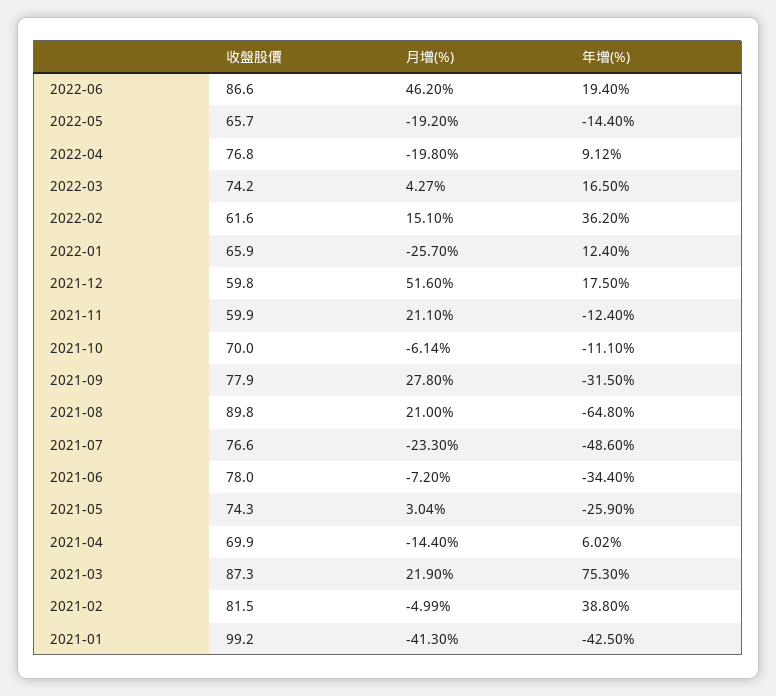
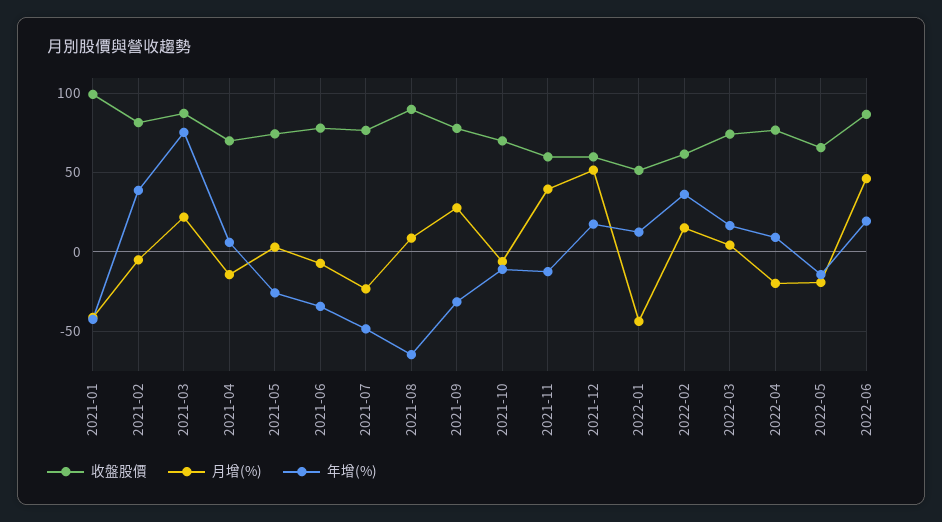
  {
    "收盤股價": {
      "2022-06": 86.6,
      "2022-05": 65.7,
      "2022-04": 76.8,
      "2022-03": 74.2,
      "2022-02": 61.6,
-     "2022-01": 65.9,
+     "2022-01": 50,
      "2021-12": 59.8,
      "2021-11": 59.9,
      "2021-10": 70,
      "2021-09": 77.9,
      "2021-08": 89.8,
      "2021-07": 76.6,
      "2021-06": 78,
      "2021-05": 74.3,
      "2021-04": 69.9,
      "2021-03": 87.3,
      "2021-02": 81.5,
      "2021-01": 99.2
    },
    "月增(%)": {
      "2022-06": 46.2,
      "2022-05": -19.2,
      "2022-04": -19.8,
      "2022-03": 4.27,
      "2022-02": 15.1,
-     "2022-01": -25.7,
+     "2022-01": -45,
      "2021-12": 51.6,
-     "2021-11": 21.1,
+     "2021-11": 40,
      "2021-10": -6.14,
      "2021-09": 27.8,
-     "2021-08": 21,
+     "2021-08": 10,
      "2021-07": -23.3,
      "2021-06": -7.2,
      "2021-05": 3.04,
      "2021-04": -14.4,
      "2021-03": 21.9,
      "2021-02": -4.99,
      "2021-01": -41.3
    },
    "年增(%)": {
      "2022-06": 19.4,
      "2022-05": -14.4,
      "2022-04": 9.12,
      "2022-03": 16.5,
      "2022-02": 36.2,
      "2022-01": 12.4,
      "2021-12": 17.5,
      "2021-11": -12.4,
      "2021-10": -11.1,
      "2021-09": -31.5,
      "2021-08": -64.8,
      "2021-07": -48.6,
      "2021-06": -34.4,
      "2021-05": -25.9,
      "2021-04": 6.02,
      "2021-03": 75.3,
      "2021-02": 38.8,
      "2021-01": -42.5
    }
  }

